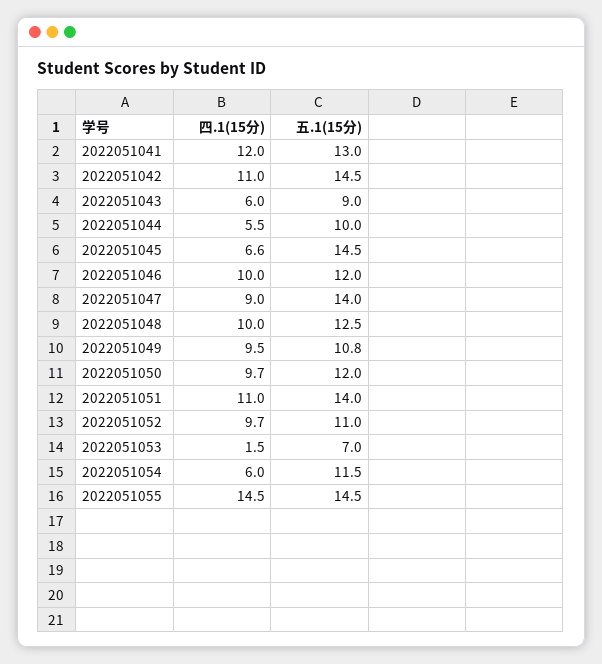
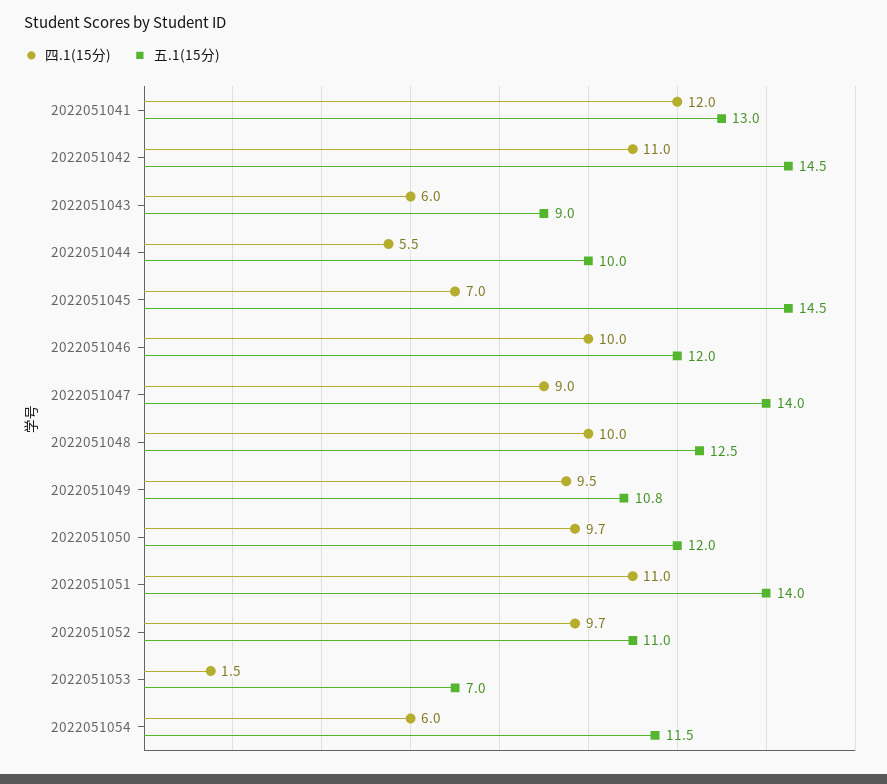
  {
    "四.1(15分)": {
      "2022051041": 12,
      "2022051042": 11,
      "2022051043": 6,
      "2022051044": 5.5,
-     "2022051045": 6.6,
+     "2022051045": 7,
      "2022051046": 10,
      "2022051047": 9,
      "2022051048": 10,
      "2022051049": 9.5,
      "2022051050": 9.7,
      "2022051051": 11,
      "2022051052": 9.7,
      "2022051053": 1.5,
-     "2022051054": 6,
+     "2022051054": 6
-     "2022051055": 14.5
    },
    "五.1(15分)": {
      "2022051041": 13,
      "2022051042": 14.5,
      "2022051043": 9,
      "2022051044": 10,
      "2022051045": 14.5,
      "2022051046": 12,
      "2022051047": 14,
      "2022051048": 12.5,
      "2022051049": 10.8,
      "2022051050": 12,
      "2022051051": 14,
      "2022051052": 11,
      "2022051053": 7,
-     "2022051054": 11.5,
+     "2022051054": 11.5
-     "2022051055": 14.5
    }
  }

